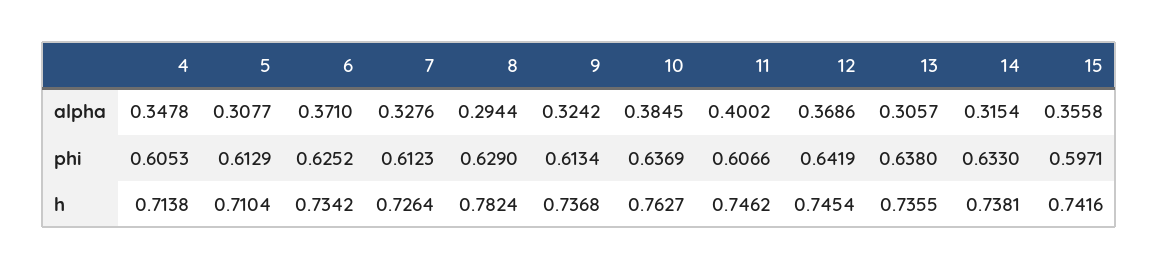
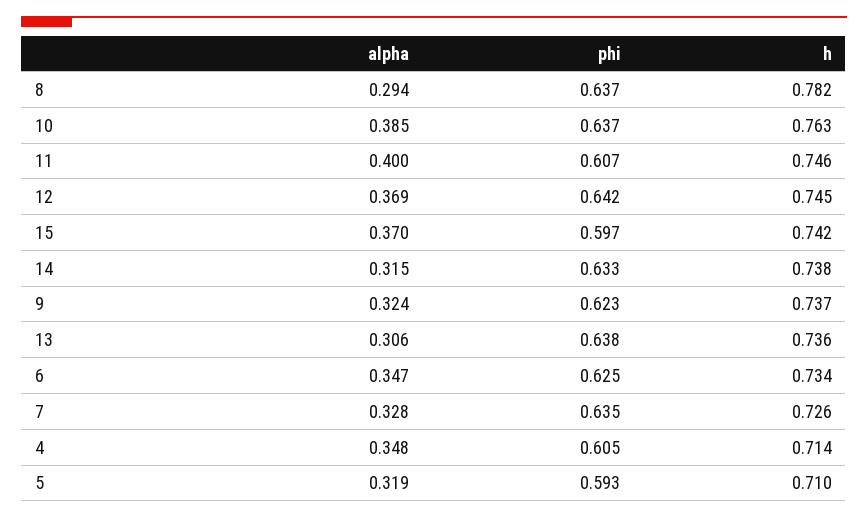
  {
    "4": {
      "alpha": 0.3478,
      "phi": 0.6053,
      "h": 0.7138
    },
    "5": {
-     "alpha": 0.3077,
+     "alpha": 0.319,
-     "phi": 0.6129,
+     "phi": 0.593,
      "h": 0.7104
    },
    "6": {
-     "alpha": 0.371,
+     "alpha": 0.347,
      "phi": 0.6252,
      "h": 0.7342
    },
    "7": {
      "alpha": 0.3276,
-     "phi": 0.6123,
+     "phi": 0.635,
      "h": 0.7264
    },
    "8": {
      "alpha": 0.2944,
-     "phi": 0.629,
+     "phi": 0.637,
      "h": 0.7824
    },
    "9": {
      "alpha": 0.3242,
-     "phi": 0.6134,
+     "phi": 0.623,
      "h": 0.7368
    },
    "10": {
      "alpha": 0.3845,
      "phi": 0.6369,
      "h": 0.7627
    },
    "11": {
      "alpha": 0.4002,
      "phi": 0.6066,
      "h": 0.7462
    },
    "12": {
      "alpha": 0.3686,
      "phi": 0.6419,
      "h": 0.7454
    },
    "13": {
      "alpha": 0.3057,
      "phi": 0.638,
      "h": 0.7355
    },
    "14": {
      "alpha": 0.3154,
      "phi": 0.633,
      "h": 0.7381
    },
    "15": {
-     "alpha": 0.3558,
+     "alpha": 0.37,
      "phi": 0.5971,
      "h": 0.7416
    }
  }

